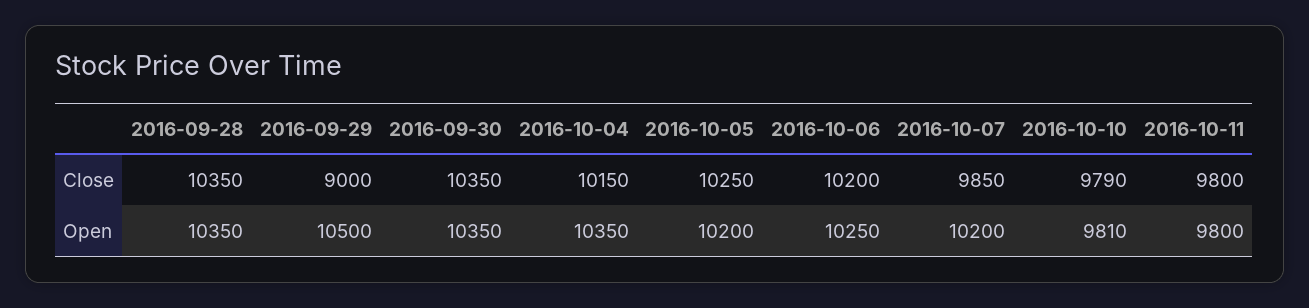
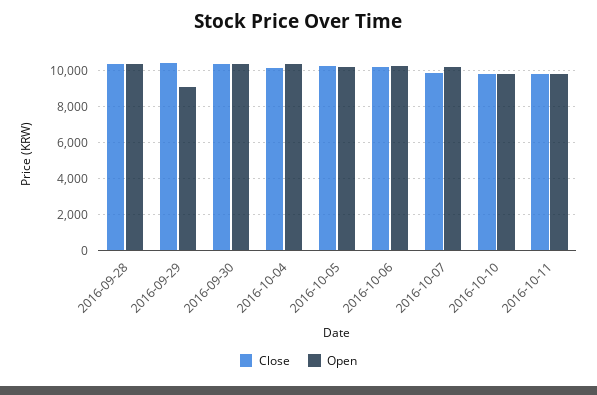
  {
    "Close": {
      "2016-09-28": 10350,
-     "2016-09-29": 9000,
+     "2016-09-29": 10500,
      "2016-09-30": 10350,
      "2016-10-04": 10150,
      "2016-10-05": 10250,
      "2016-10-06": 10200,
      "2016-10-07": 9850,
      "2016-10-10": 9790,
      "2016-10-11": 9800
    },
    "Open": {
      "2016-09-28": 10350,
-     "2016-09-29": 10500,
+     "2016-09-29": 9000,
      "2016-09-30": 10350,
      "2016-10-04": 10350,
      "2016-10-05": 10200,
      "2016-10-06": 10250,
      "2016-10-07": 10200,
      "2016-10-10": 9810,
      "2016-10-11": 9800
    }
  }

